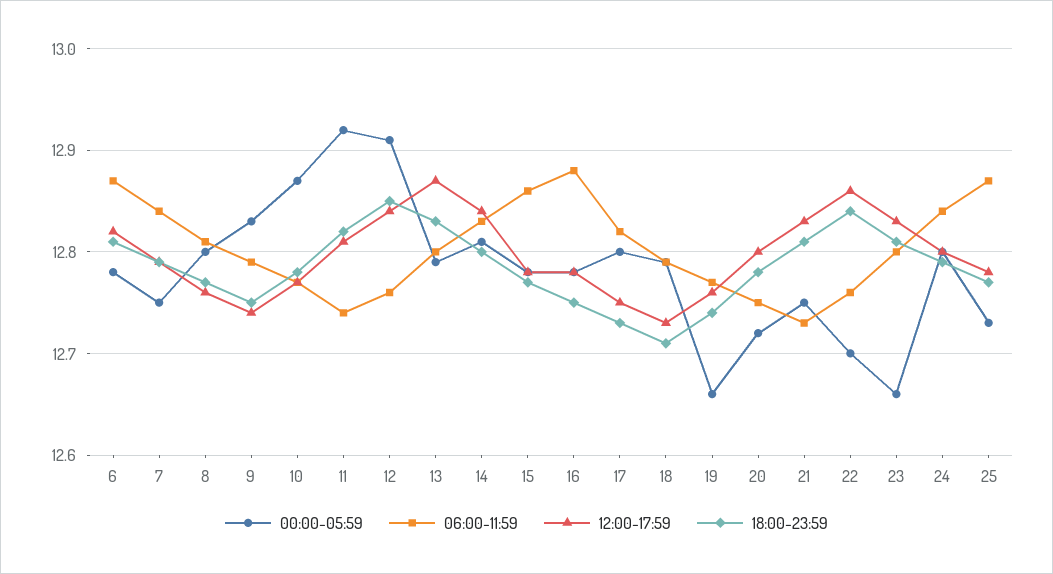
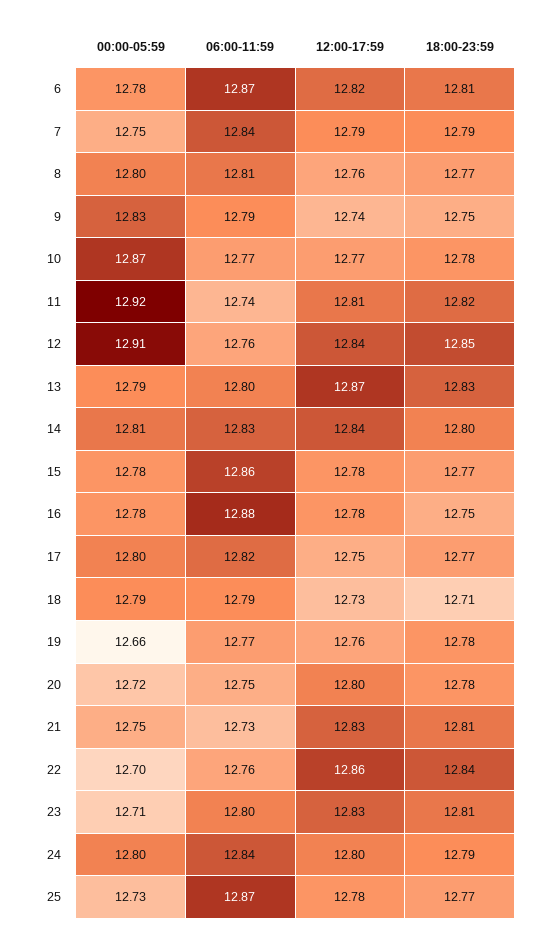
  {
    "00:00-05:59": {
      "6": 12.78,
      "7": 12.75,
      "8": 12.8,
      "9": 12.83,
      "10": 12.87,
      "11": 12.92,
      "12": 12.91,
      "13": 12.79,
      "14": 12.81,
      "15": 12.78,
      "16": 12.78,
      "17": 12.8,
      "18": 12.79,
      "19": 12.66,
      "20": 12.72,
      "21": 12.75,
      "22": 12.7,
-     "23": 12.66,
+     "23": 12.71,
      "24": 12.8,
      "25": 12.73
    },
    "06:00-11:59": {
      "6": 12.87,
      "7": 12.84,
      "8": 12.81,
      "9": 12.79,
      "10": 12.77,
      "11": 12.74,
      "12": 12.76,
      "13": 12.8,
      "14": 12.83,
      "15": 12.86,
      "16": 12.88,
      "17": 12.82,
      "18": 12.79,
      "19": 12.77,
      "20": 12.75,
      "21": 12.73,
      "22": 12.76,
      "23": 12.8,
      "24": 12.84,
      "25": 12.87
    },
    "12:00-17:59": {
      "6": 12.82,
      "7": 12.79,
      "8": 12.76,
      "9": 12.74,
      "10": 12.77,
      "11": 12.81,
      "12": 12.84,
      "13": 12.87,
      "14": 12.84,
      "15": 12.78,
      "16": 12.78,
      "17": 12.75,
      "18": 12.73,
      "19": 12.76,
      "20": 12.8,
      "21": 12.83,
      "22": 12.86,
      "23": 12.83,
      "24": 12.8,
      "25": 12.78
    },
    "18:00-23:59": {
      "6": 12.81,
      "7": 12.79,
      "8": 12.77,
      "9": 12.75,
      "10": 12.78,
      "11": 12.82,
      "12": 12.85,
      "13": 12.83,
      "14": 12.8,
      "15": 12.77,
      "16": 12.75,
-     "17": 12.73,
+     "17": 12.77,
      "18": 12.71,
-     "19": 12.74,
+     "19": 12.78,
      "20": 12.78,
      "21": 12.81,
      "22": 12.84,
      "23": 12.81,
      "24": 12.79,
      "25": 12.77
    }
  }

